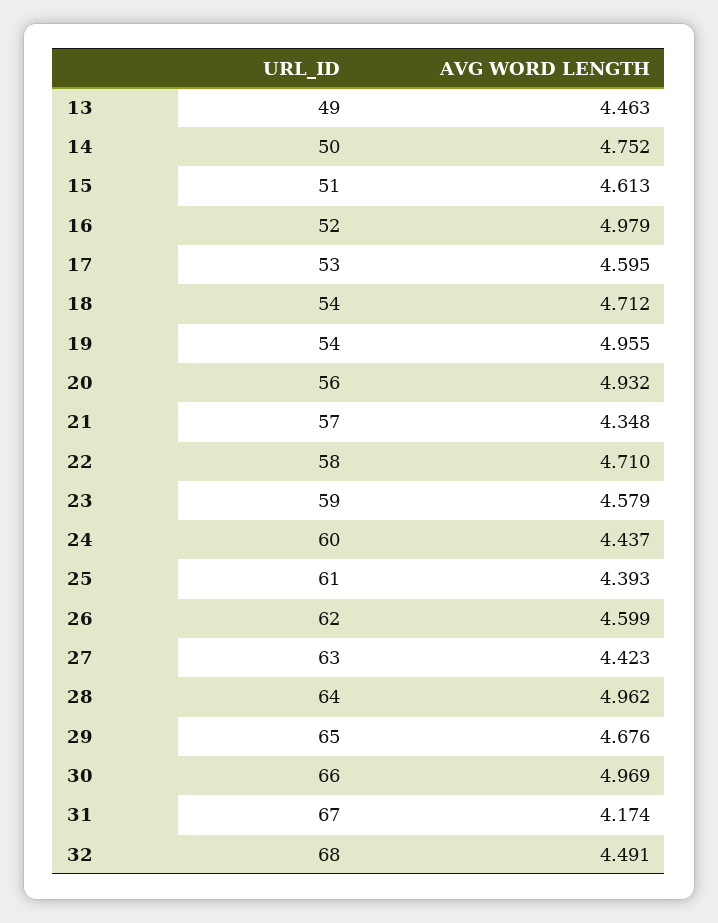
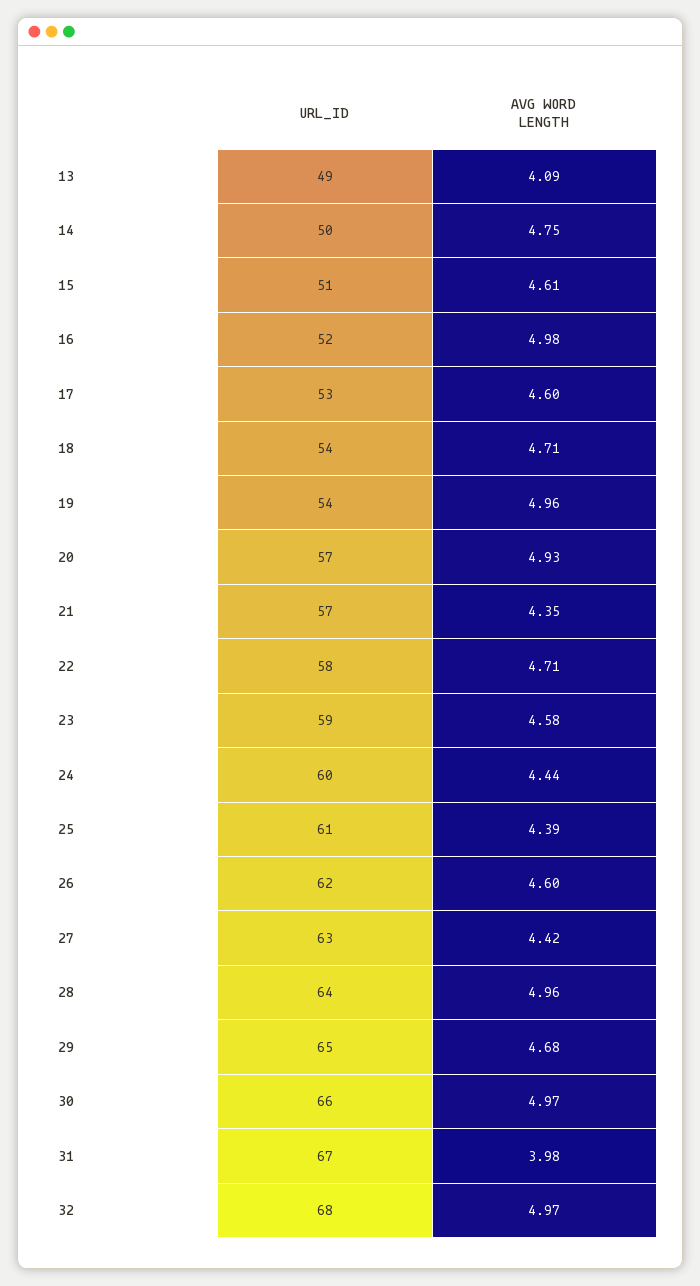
  {
    "URL_ID": {
      "13": 49,
      "14": 50,
      "15": 51,
      "16": 52,
      "17": 53,
      "18": 54,
      "19": 54,
-     "20": 56,
+     "20": 57,
      "21": 57,
      "22": 58,
      "23": 59,
      "24": 60,
      "25": 61,
      "26": 62,
      "27": 63,
      "28": 64,
      "29": 65,
      "30": 66,
      "31": 67,
      "32": 68
    },
    "AVG WORD LENGTH": {
-     "13": 4.463,
+     "13": 4.09,
      "14": 4.752,
      "15": 4.613,
      "16": 4.979,
      "17": 4.595,
      "18": 4.712,
      "19": 4.955,
      "20": 4.932,
      "21": 4.348,
      "22": 4.71,
      "23": 4.579,
      "24": 4.437,
      "25": 4.393,
      "26": 4.599,
      "27": 4.423,
      "28": 4.962,
      "29": 4.676,
      "30": 4.969,
-     "31": 4.174,
+     "31": 3.98,
-     "32": 4.491
+     "32": 4.97
    }
  }

